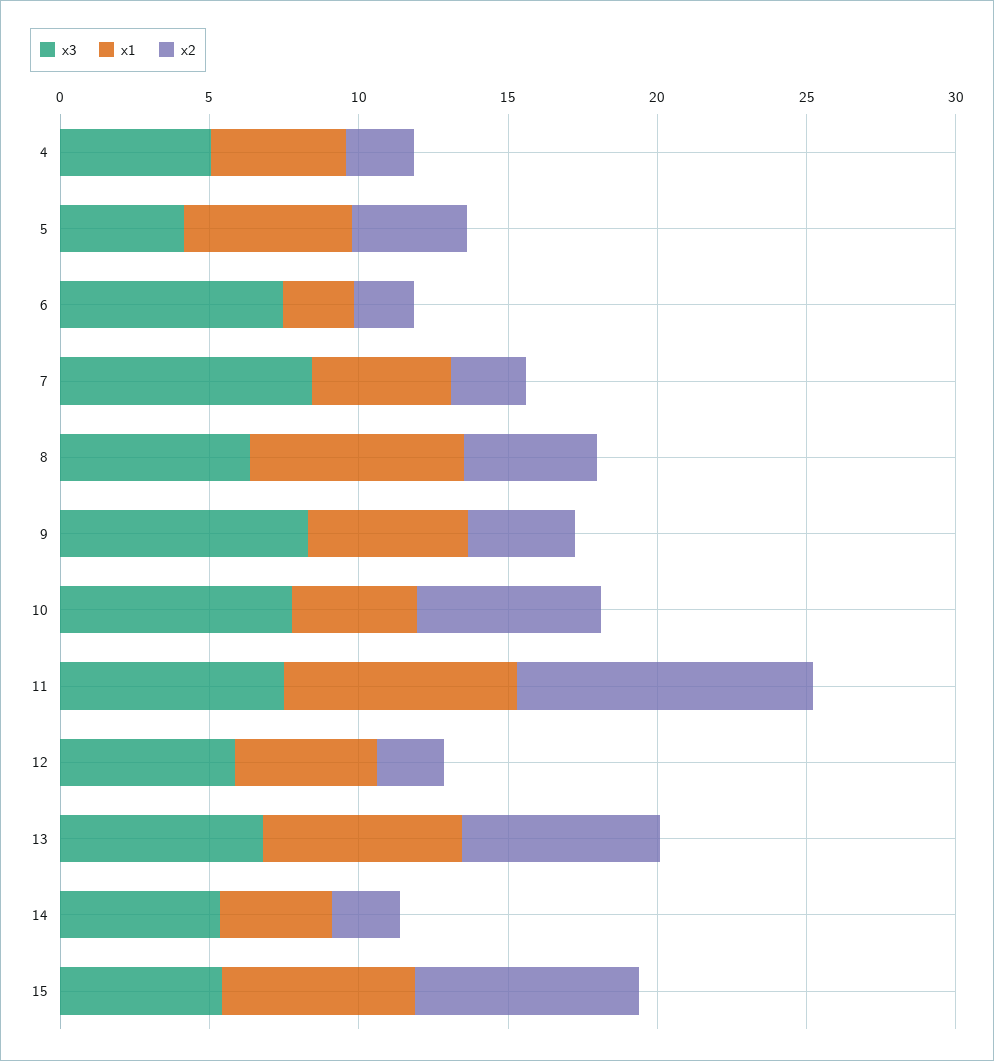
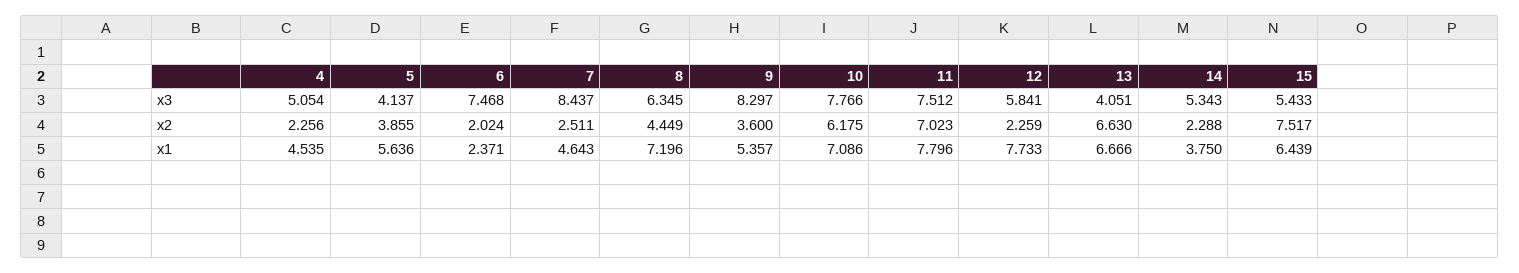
  {
    "x3": {
      "4": 5.054,
      "5": 4.137,
      "6": 7.468,
      "7": 8.437,
      "8": 6.345,
      "9": 8.297,
      "10": 7.766,
      "11": 7.512,
      "12": 5.841,
-     "13": 7,
+     "13": 4.051,
      "14": 5.343,
      "15": 5.433
    },
    "x1": {
      "4": 4.535,
      "5": 5.636,
      "6": 2.371,
      "7": 4.643,
      "8": 7.196,
      "9": 5.357,
-     "10": 4,
+     "10": 7.086,
      "11": 7.796,
-     "12": 5,
+     "12": 7.733,
      "13": 6.666,
      "14": 3.75,
      "15": 6.439
    },
    "x2": {
      "4": 2.256,
      "5": 3.855,
      "6": 2.024,
      "7": 2.511,
      "8": 4.449,
      "9": 3.6,
      "10": 6.175,
-     "11": 10,
+     "11": 7.023,
      "12": 2.259,
      "13": 6.63,
      "14": 2.288,
      "15": 7.517
    }
  }

